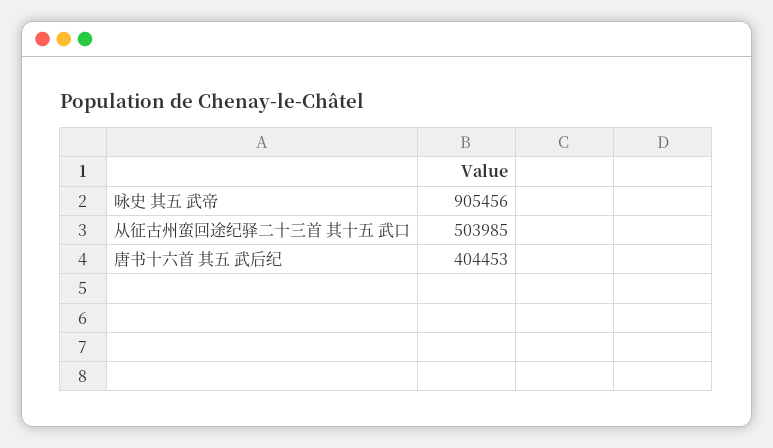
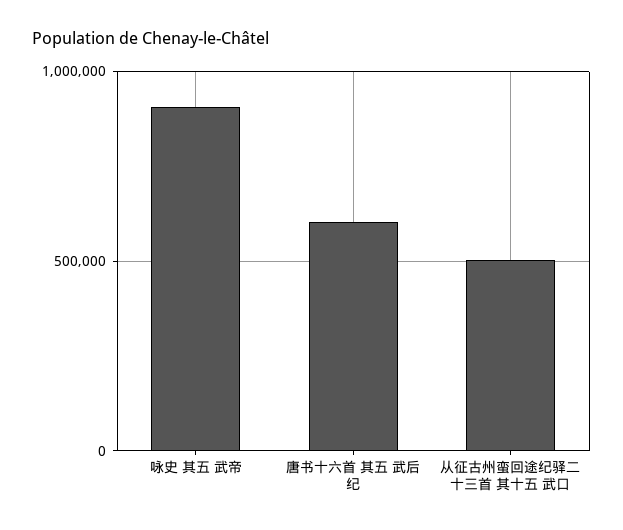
  {
    "咏史 其五 武帝": 905456,
    "从征古州蛮回途纪驿二十三首 其十五 武口": 503985,
-   "唐书十六首 其五 武后纪": 404453
+   "唐书十六首 其五 武后纪": 600000
  }

